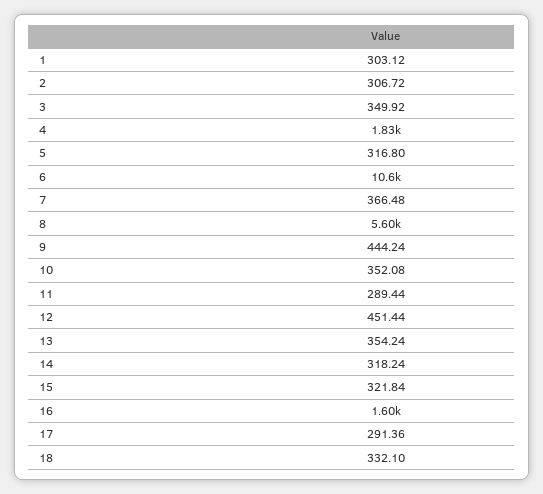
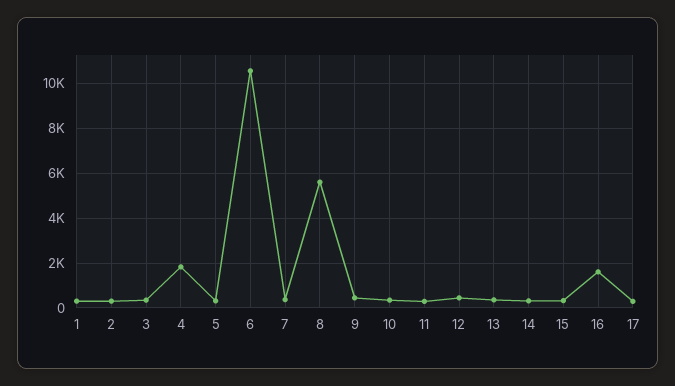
  {
    "1": 303.12,
    "2": 306.72,
    "3": 349.92,
    "4": 1830,
    "5": 316.8,
    "6": 10600,
    "7": 366.48,
    "8": 5600,
    "9": 444.24,
    "10": 352.08,
    "11": 289.44,
    "12": 451.44,
    "13": 354.24,
    "14": 318.24,
    "15": 321.84,
    "16": 1600,
-   "17": 291.36,
+   "17": 291.36
-   "18": 332.1
  }

